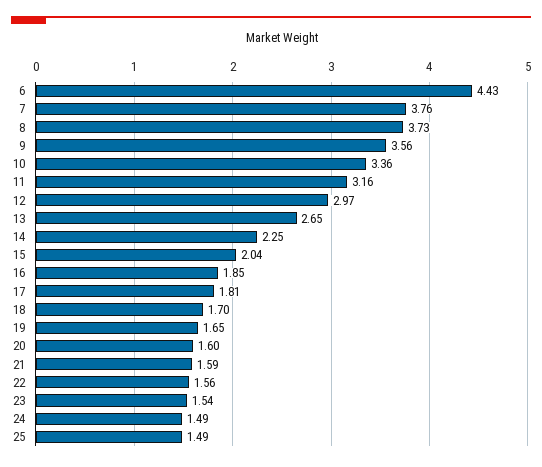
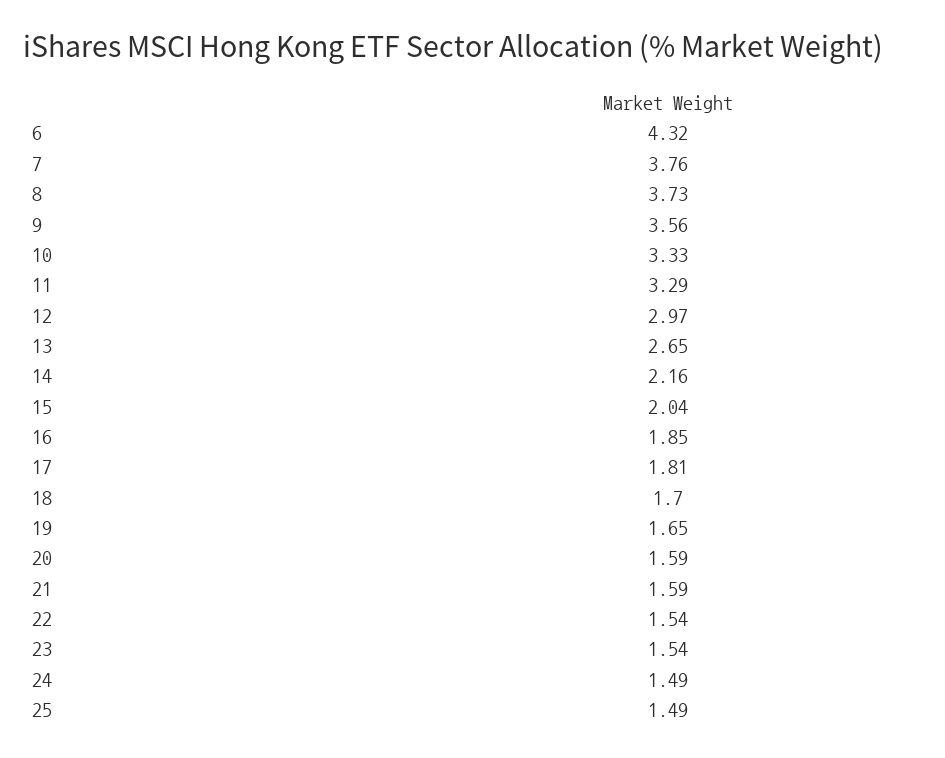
  {
-   "6": 4.43,
+   "6": 4.32,
    "7": 3.76,
    "8": 3.73,
    "9": 3.56,
-   "10": 3.36,
+   "10": 3.33,
-   "11": 3.16,
+   "11": 3.29,
    "12": 2.97,
    "13": 2.65,
-   "14": 2.25,
+   "14": 2.16,
    "15": 2.04,
    "16": 1.85,
    "17": 1.81,
    "18": 1.7,
    "19": 1.65,
-   "20": 1.6,
+   "20": 1.59,
    "21": 1.59,
-   "22": 1.56,
+   "22": 1.54,
    "23": 1.54,
    "24": 1.49,
    "25": 1.49
  }

